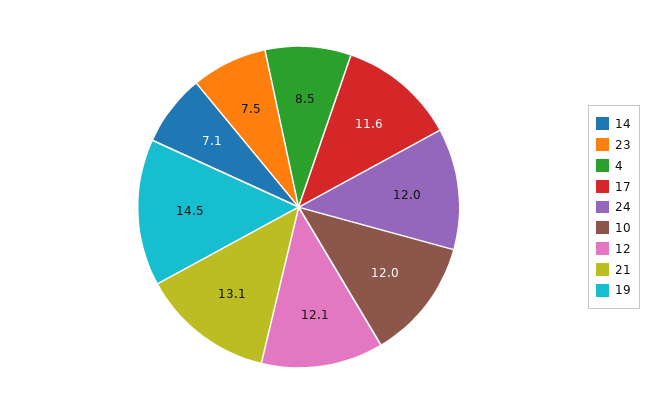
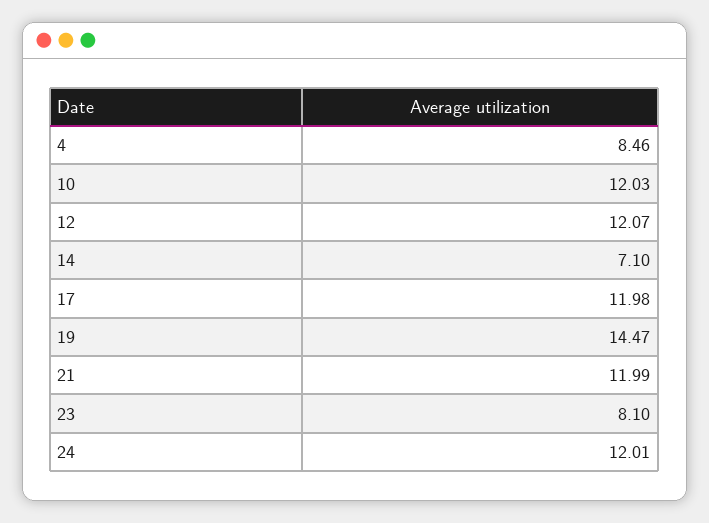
  {
    "14": 7.1,
-   "23": 7.5,
+   "23": 8.1,
    "4": 8.46,
-   "17": 11.6,
+   "17": 11.98,
    "24": 12.01,
    "10": 12.03,
    "12": 12.07,
-   "21": 13.1,
+   "21": 11.99,
    "19": 14.47
  }

